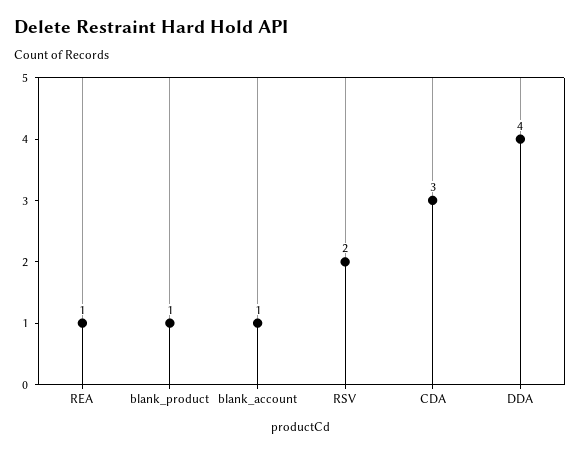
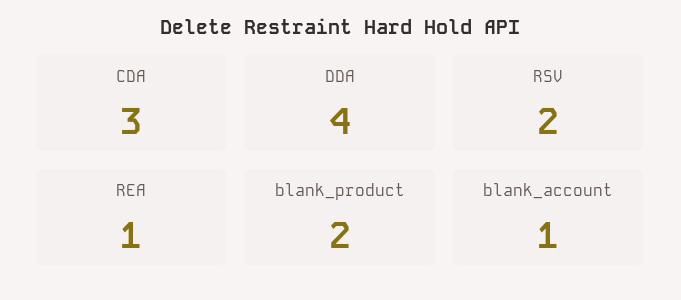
  {
    "REA": 1,
-   "blank_product": 1,
+   "blank_product": 2,
    "blank_account": 1,
    "RSV": 2,
    "CDA": 3,
    "DDA": 4
  }

